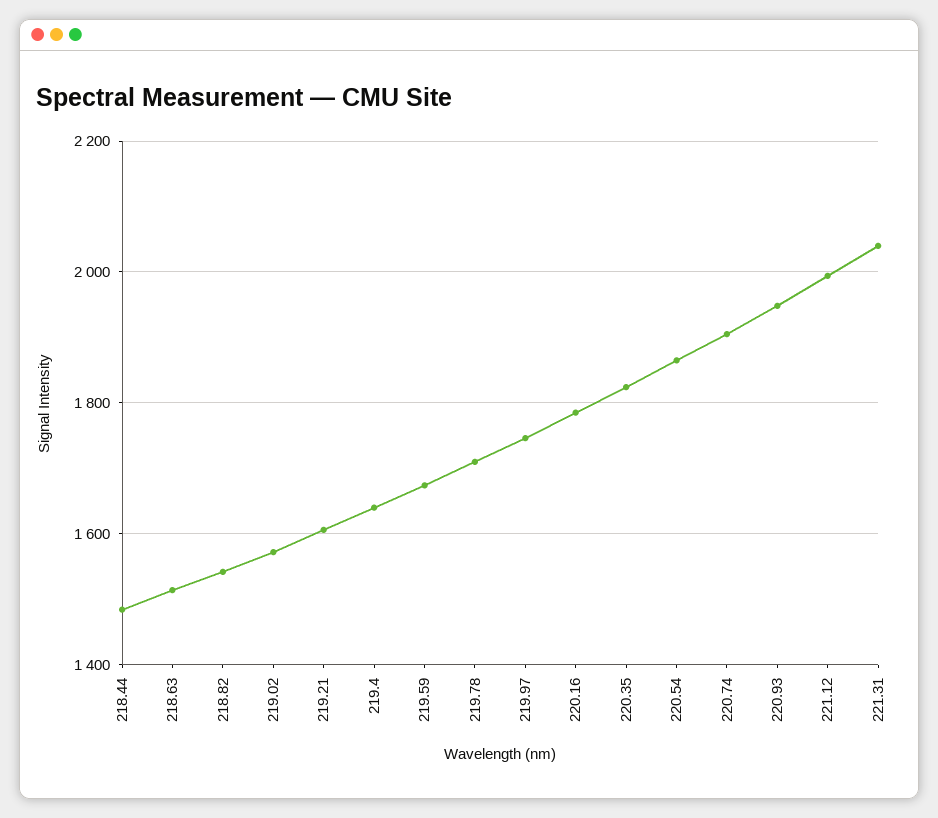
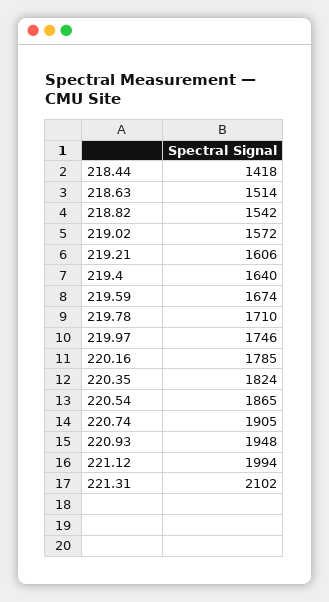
  {
-   "218.44": 1480,
+   "218.44": 1418,
    "218.63": 1514,
    "218.82": 1542,
    "219.02": 1572,
    "219.21": 1606,
    "219.4": 1640,
    "219.59": 1674,
    "219.78": 1710,
    "219.97": 1746,
    "220.16": 1785,
    "220.35": 1824,
    "220.54": 1865,
    "220.74": 1905,
    "220.93": 1948,
    "221.12": 1994,
-   "221.31": 2040
+   "221.31": 2102
  }

